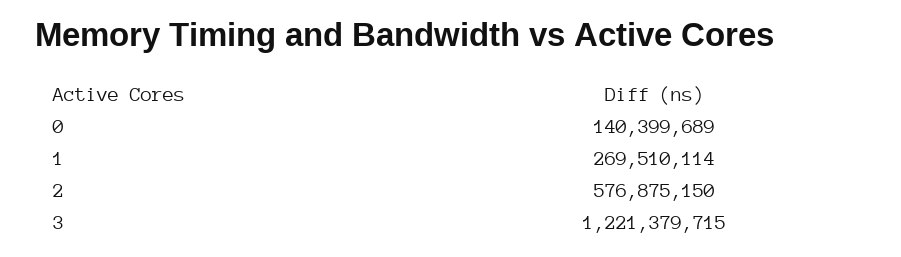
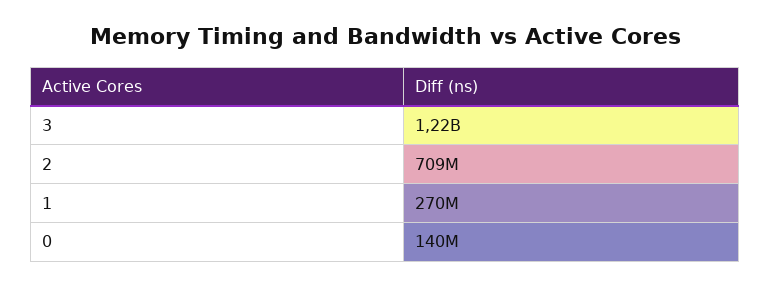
  {
    "0": 140399689,
    "1": 269510114,
-   "2": 576875150,
+   "2": 709000000,
    "3": 1221379715
  }

